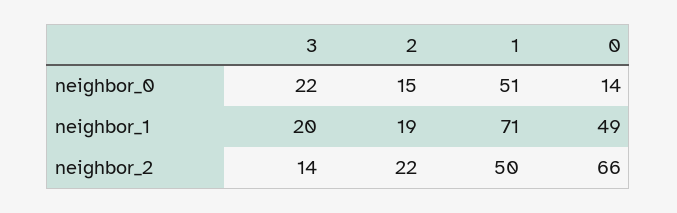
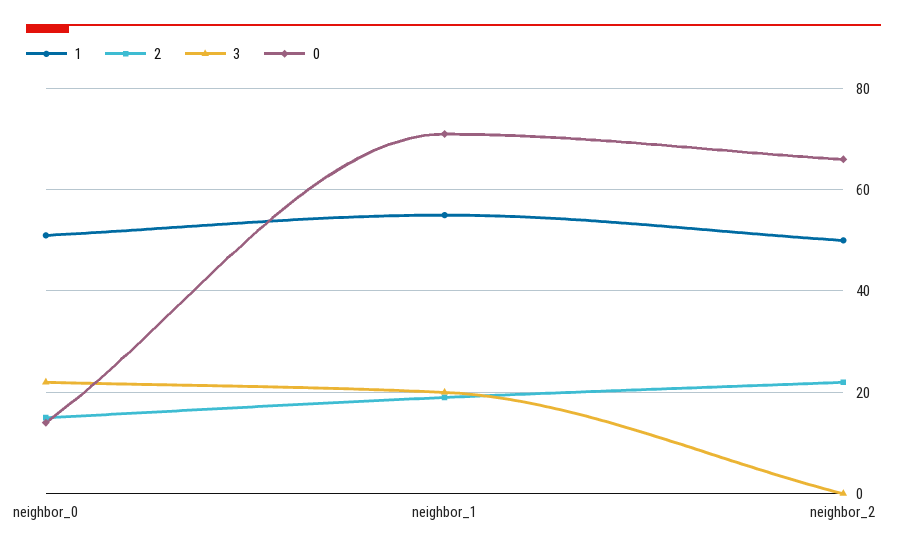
  {
    "3": {
      "neighbor_0": 22,
      "neighbor_1": 20,
-     "neighbor_2": 14
+     "neighbor_2": 0
    },
    "2": {
      "neighbor_0": 15,
      "neighbor_1": 19,
      "neighbor_2": 22
    },
    "1": {
      "neighbor_0": 51,
-     "neighbor_1": 71,
+     "neighbor_1": 55,
      "neighbor_2": 50
    },
    "0": {
      "neighbor_0": 14,
-     "neighbor_1": 49,
+     "neighbor_1": 70,
      "neighbor_2": 66
    }
  }

